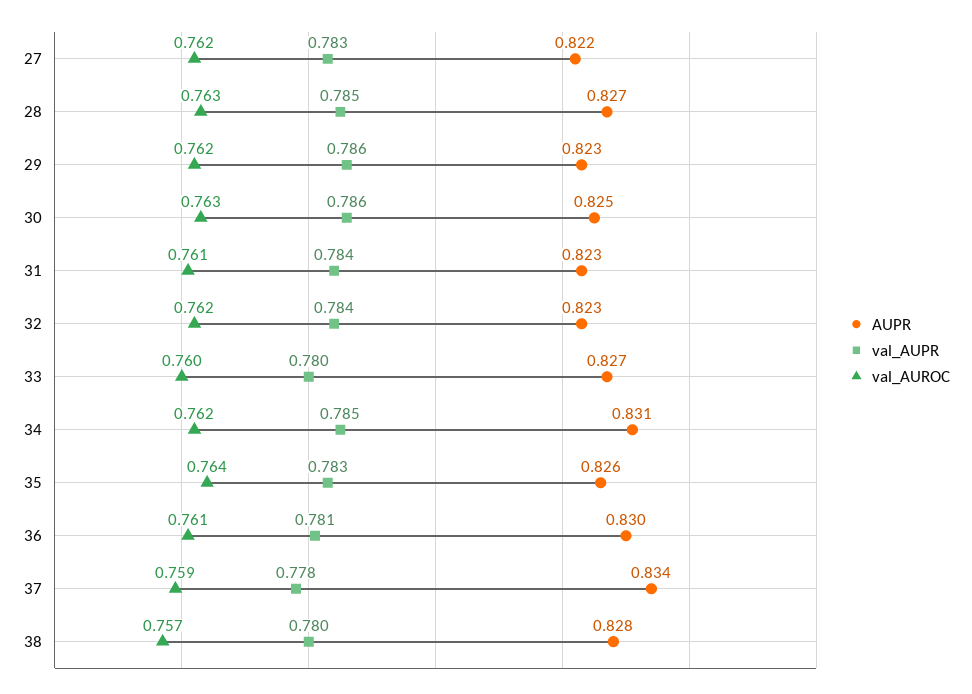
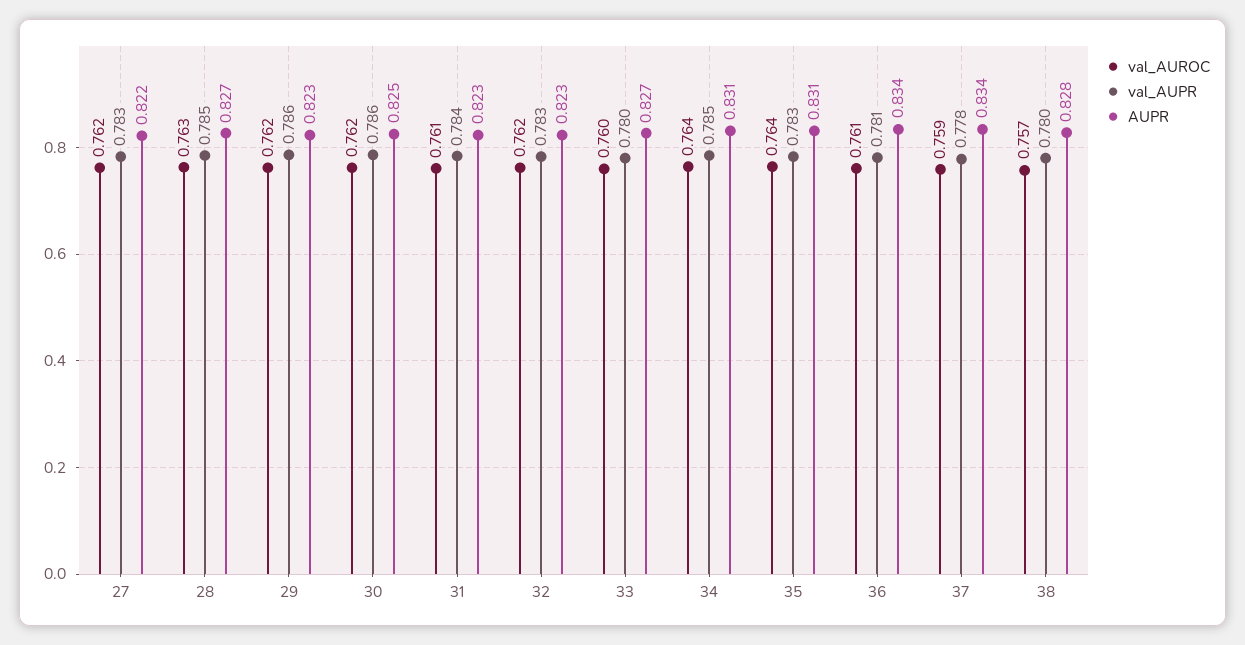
  {
    "AUPR": {
      "27": 0.822,
      "28": 0.827,
      "29": 0.823,
      "30": 0.825,
      "31": 0.823,
      "32": 0.823,
      "33": 0.827,
      "34": 0.831,
-     "35": 0.826,
+     "35": 0.831,
-     "36": 0.83,
+     "36": 0.834,
      "37": 0.834,
      "38": 0.828
    },
    "val_AUPR": {
      "27": 0.783,
      "28": 0.785,
      "29": 0.786,
      "30": 0.786,
      "31": 0.784,
-     "32": 0.784,
+     "32": 0.783,
      "33": 0.78,
      "34": 0.785,
      "35": 0.783,
      "36": 0.781,
      "37": 0.778,
      "38": 0.78
    },
    "val_AUROC": {
      "27": 0.762,
      "28": 0.763,
      "29": 0.762,
-     "30": 0.763,
+     "30": 0.762,
      "31": 0.761,
      "32": 0.762,
      "33": 0.76,
-     "34": 0.762,
+     "34": 0.764,
      "35": 0.764,
      "36": 0.761,
      "37": 0.759,
      "38": 0.757
    }
  }

